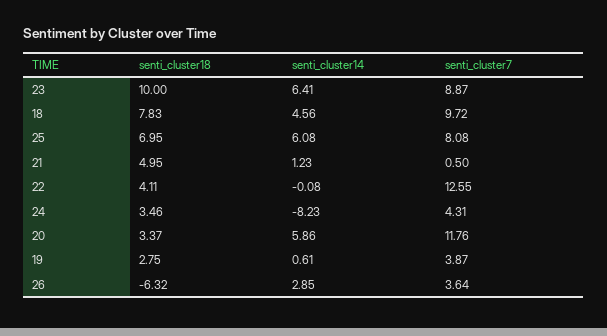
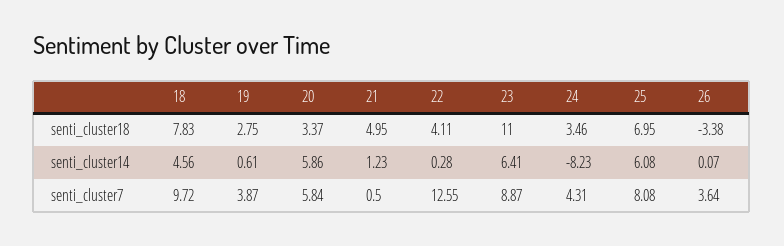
  {
    "senti_cluster18": {
-     "23": 10,
+     "23": 11,
      "18": 7.83,
      "25": 6.95,
      "21": 4.95,
      "22": 4.11,
      "24": 3.46,
      "20": 3.37,
      "19": 2.75,
-     "26": -6.32
+     "26": -3.38
    },
    "senti_cluster14": {
      "23": 6.41,
      "18": 4.56,
      "25": 6.08,
      "21": 1.23,
-     "22": -0.08,
+     "22": 0.28,
      "24": -8.23,
      "20": 5.86,
      "19": 0.61,
-     "26": 2.85
+     "26": 0.07
    },
    "senti_cluster7": {
      "23": 8.87,
      "18": 9.72,
      "25": 8.08,
      "21": 0.5,
      "22": 12.55,
      "24": 4.31,
-     "20": 11.76,
+     "20": 5.84,
      "19": 3.87,
      "26": 3.64
    }
  }

